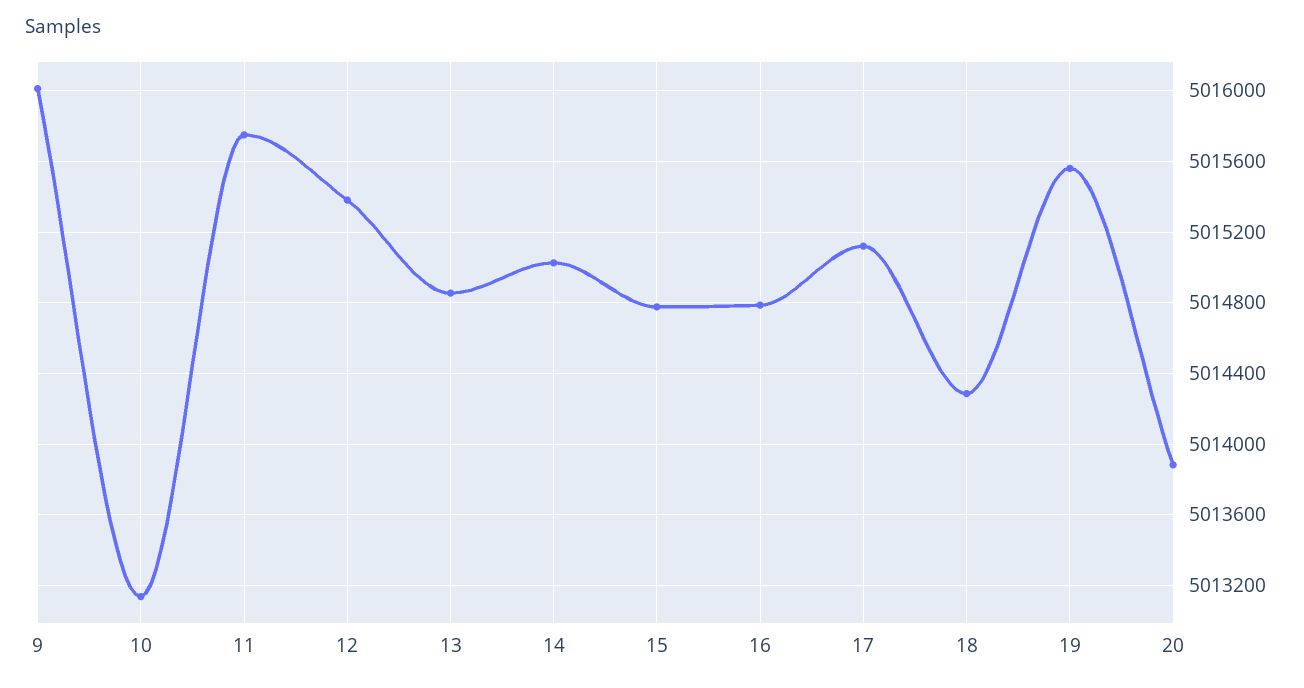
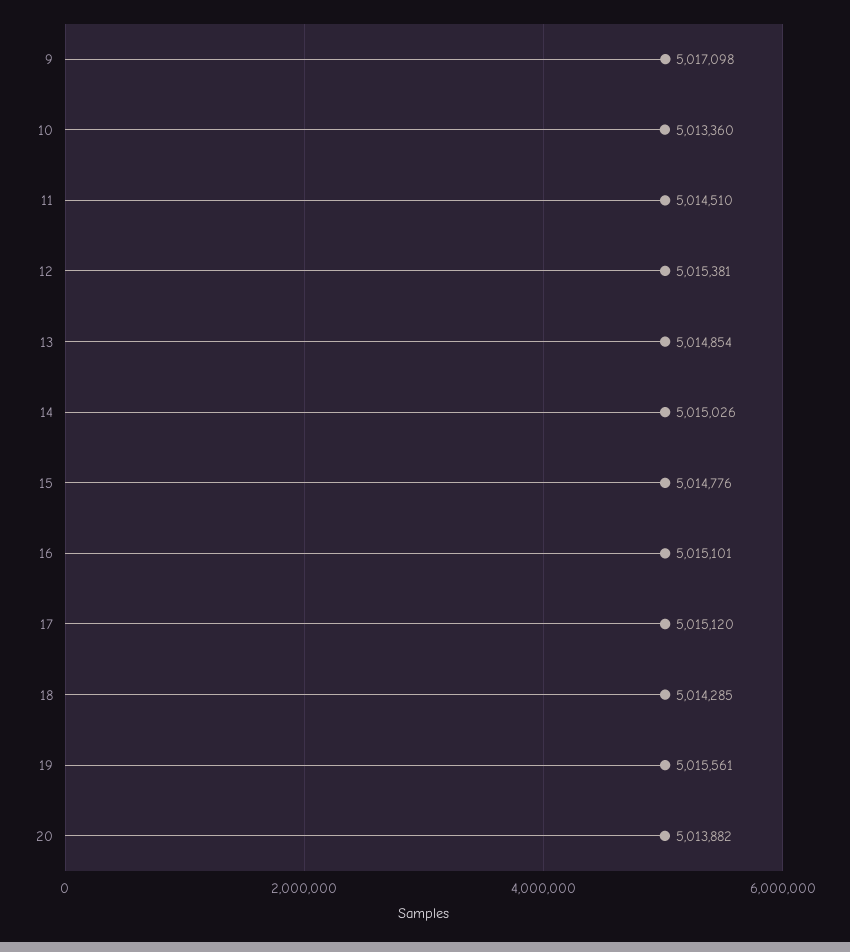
  {
-   "9": 5016000,
+   "9": 5017098,
-   "10": 5013150,
+   "10": 5013360,
-   "11": 5015750,
+   "11": 5014510,
    "12": 5015381,
    "13": 5014854,
    "14": 5015026,
    "15": 5014776,
-   "16": 5014800,
+   "16": 5015101,
    "17": 5015120,
    "18": 5014285,
    "19": 5015561,
    "20": 5013882
  }

